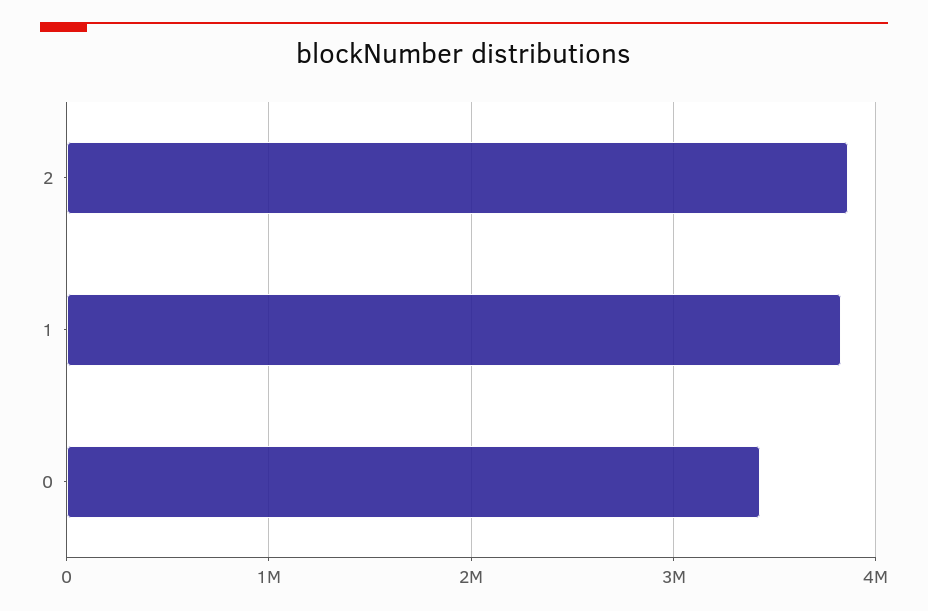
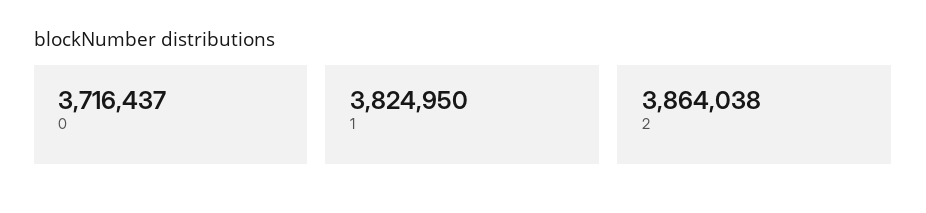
  {
    "2": 3864038,
    "1": 3824950,
-   "0": 3400000
+   "0": 3716437
  }

